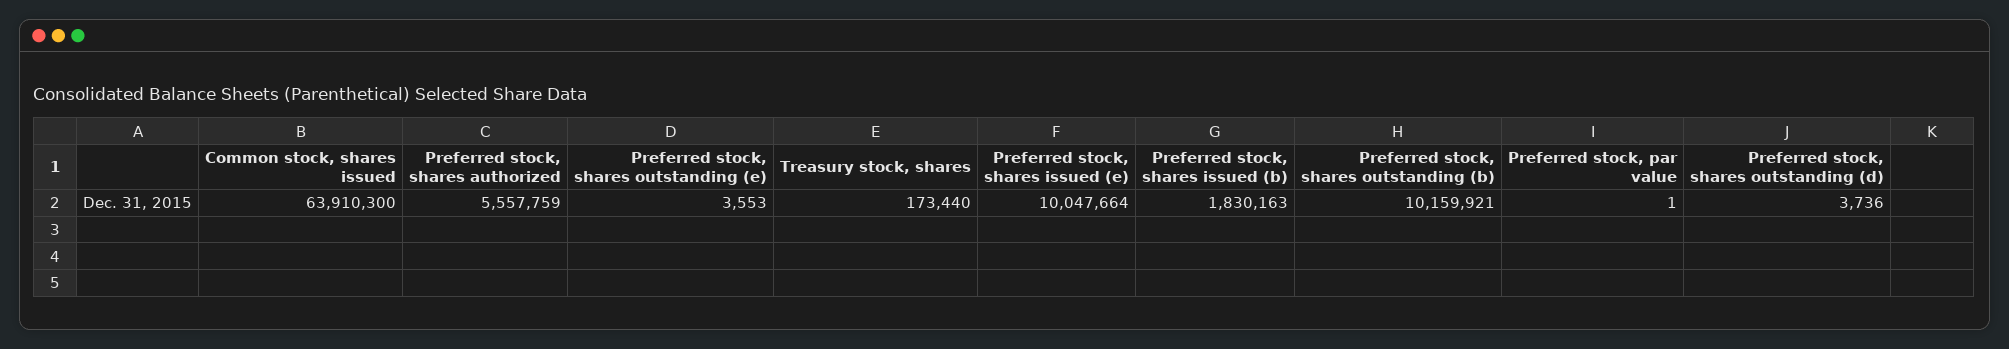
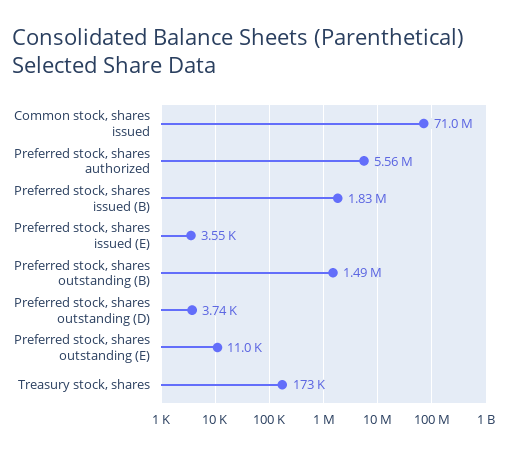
  {
-   "Common stock, shares issued": 63910300,
+   "Common stock, shares issued": 71000000,
    "Preferred stock, shares authorized": 5557759,
-   "Preferred stock, shares outstanding (e)": 3553,
+   "Preferred stock, shares outstanding (e)": 11000,
    "Treasury stock, shares": 173440,
-   "Preferred stock, shares issued (e)": 10047664,
+   "Preferred stock, shares issued (e)": 3550,
    "Preferred stock, shares issued (b)": 1830163,
-   "Preferred stock, shares outstanding (b)": 10159921,
+   "Preferred stock, shares outstanding (b)": 1490000,
-   "Preferred stock, par value": 1,
    "Preferred stock, shares outstanding (d)": 3736
  }

